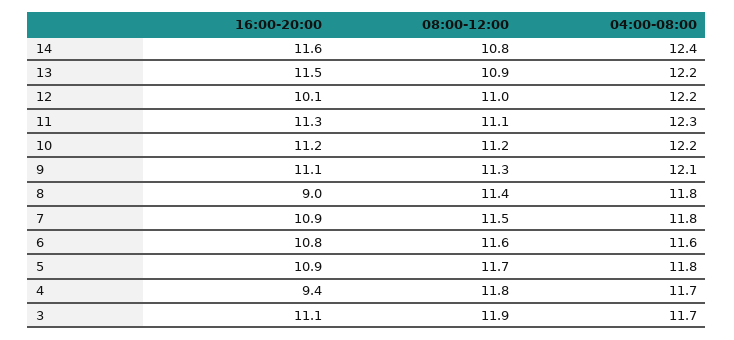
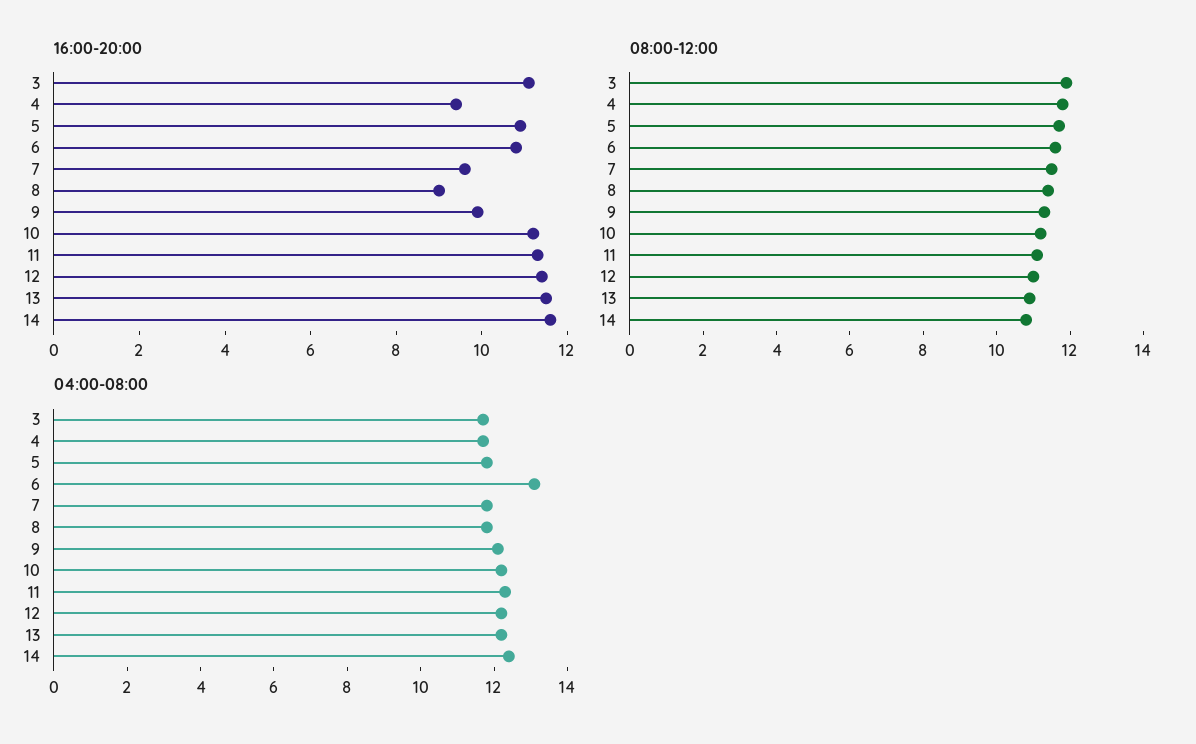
  {
    "16:00-20:00": {
      "14": 11.6,
      "13": 11.5,
-     "12": 10.1,
+     "12": 11.5,
      "11": 11.3,
      "10": 11.2,
-     "9": 11.1,
+     "9": 10,
      "8": 9,
-     "7": 10.9,
+     "7": 9.5,
      "6": 10.8,
      "5": 10.9,
      "4": 9.4,
      "3": 11.1
    },
    "08:00-12:00": {
      "14": 10.8,
      "13": 10.9,
      "12": 11,
      "11": 11.1,
      "10": 11.2,
      "9": 11.3,
      "8": 11.4,
      "7": 11.5,
      "6": 11.6,
      "5": 11.7,
      "4": 11.8,
      "3": 11.9
    },
    "04:00-08:00": {
      "14": 12.4,
      "13": 12.2,
      "12": 12.2,
      "11": 12.3,
      "10": 12.2,
      "9": 12.1,
      "8": 11.8,
      "7": 11.8,
-     "6": 11.6,
+     "6": 13,
      "5": 11.8,
      "4": 11.7,
      "3": 11.7
    }
  }

